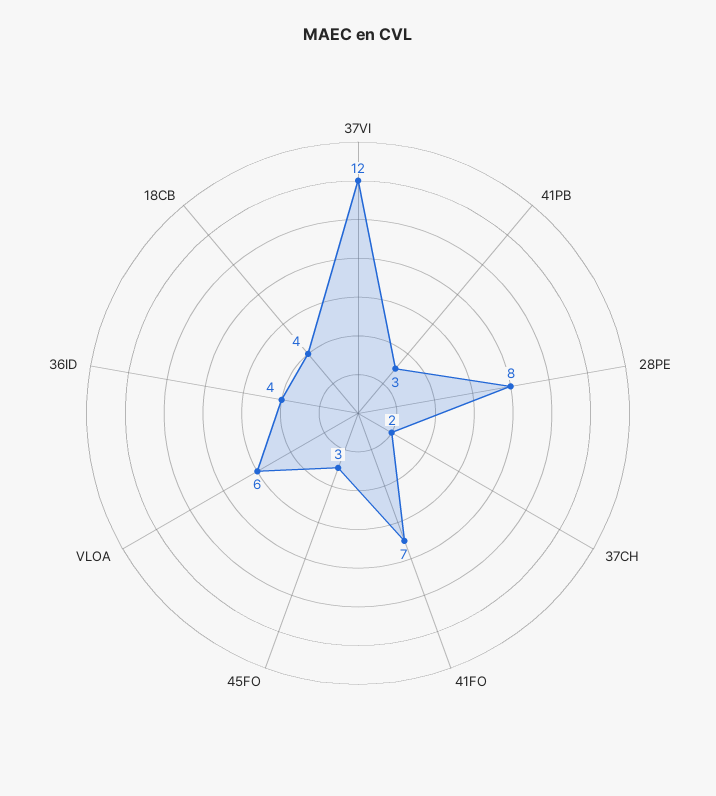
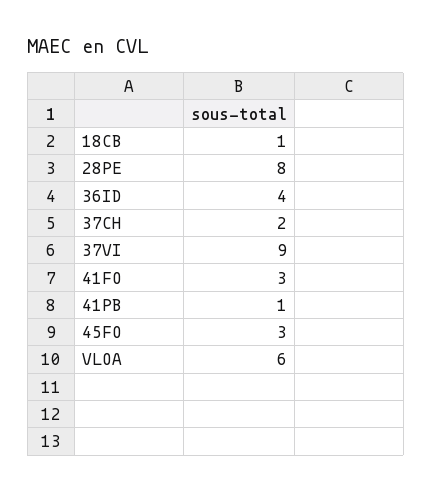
  {
-   "37VI": 12,
+   "37VI": 9,
-   "41PB": 3,
+   "41PB": 1,
    "28PE": 8,
    "37CH": 2,
-   "41FO": 7,
+   "41FO": 3,
    "45FO": 3,
    "VLOA": 6,
    "36ID": 4,
-   "18CB": 4
+   "18CB": 1
  }

